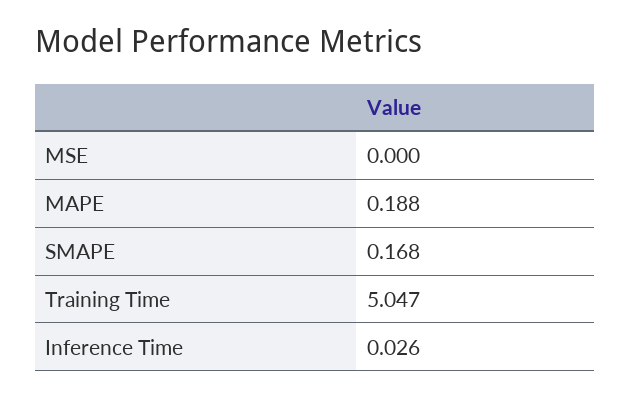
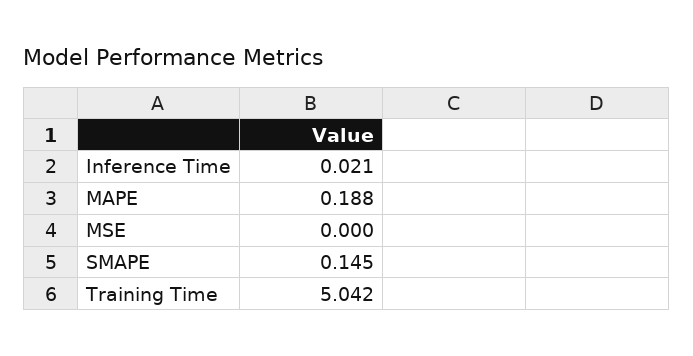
  {
    "MSE": 0,
    "MAPE": 0.188,
-   "SMAPE": 0.168,
+   "SMAPE": 0.145,
-   "Training Time": 5.047,
+   "Training Time": 5.042,
-   "Inference Time": 0.026
+   "Inference Time": 0.021
  }

